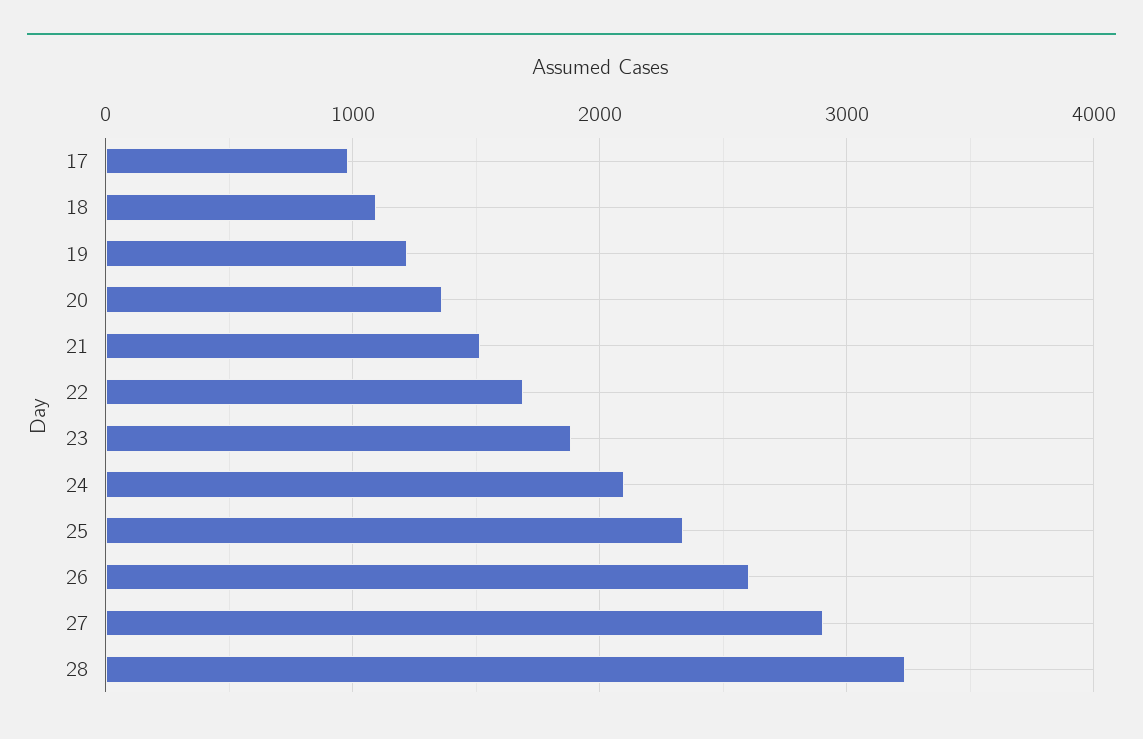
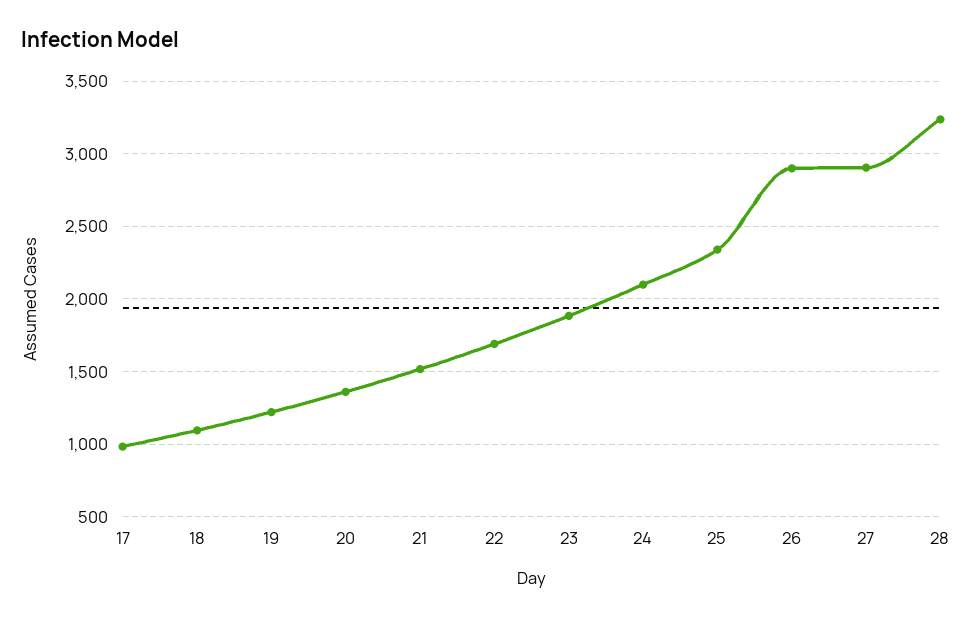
  {
    "17": 1000,
    "18": 1100,
    "19": 1200,
    "20": 1350,
    "21": 1500,
    "22": 1700,
    "23": 1900,
    "24": 2100,
    "25": 2350,
-   "26": 2600,
+   "26": 2900,
    "27": 2900,
    "28": 3250
  }

